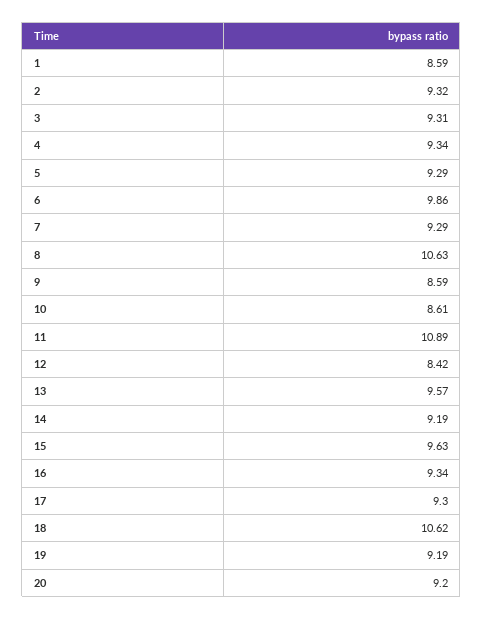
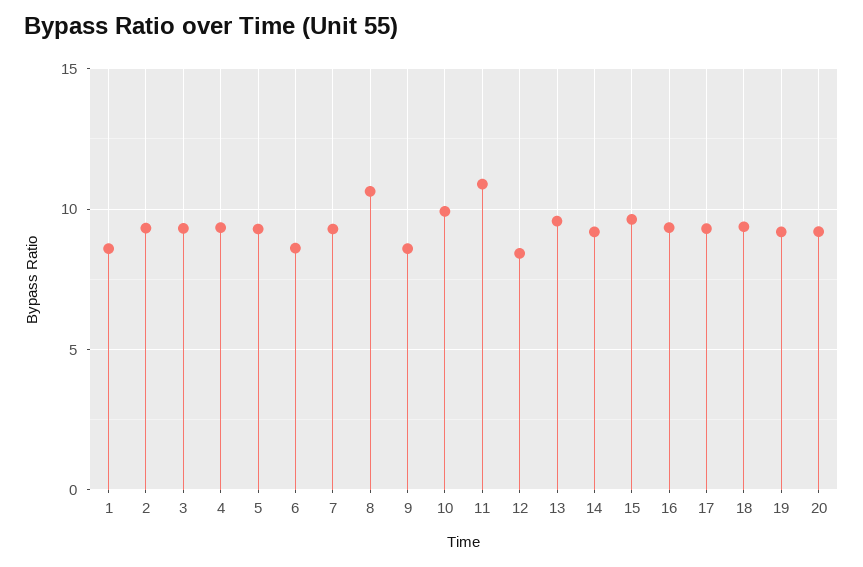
  {
    "1": 8.59,
    "2": 9.32,
    "3": 9.31,
    "4": 9.34,
    "5": 9.29,
-   "6": 9.86,
+   "6": 8.5,
    "7": 9.29,
    "8": 10.63,
    "9": 8.59,
-   "10": 8.61,
+   "10": 10,
    "11": 10.89,
    "12": 8.42,
    "13": 9.57,
    "14": 9.19,
    "15": 9.63,
    "16": 9.34,
    "17": 9.3,
-   "18": 10.62,
+   "18": 9.5,
    "19": 9.19,
    "20": 9.2
  }

